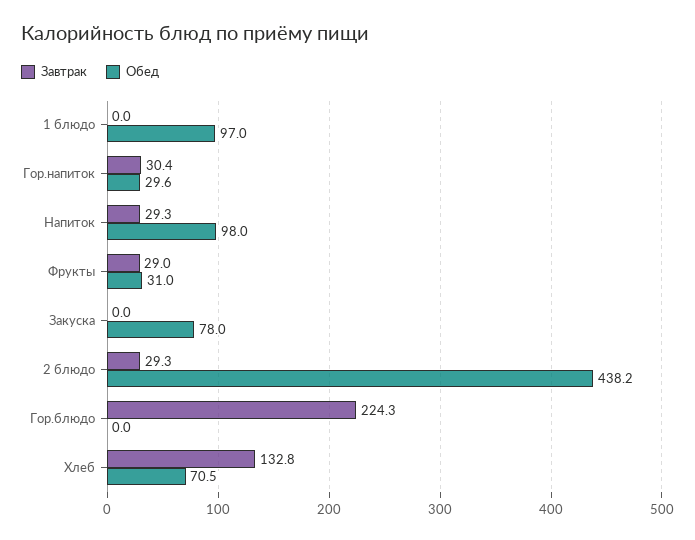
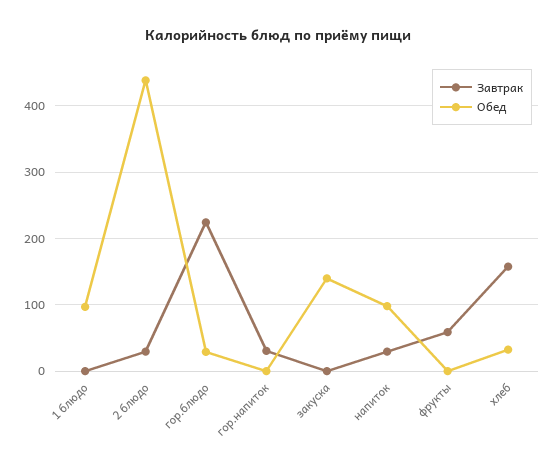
  {
    "Завтрак": {
      "1 блюдо": 0,
      "Гор.напиток": 30.4,
      "Напиток": 29.3,
-     "Фрукты": 29,
+     "Фрукты": 60,
      "Закуска": 0,
      "2 блюдо": 29.3,
      "Гор.блюдо": 224.3,
-     "Хлеб": 132.8
+     "Хлеб": 160
    },
    "Обед": {
      "1 блюдо": 97,
-     "Гор.напиток": 29.6,
+     "Гор.напиток": 0,
      "Напиток": 98,
-     "Фрукты": 31,
+     "Фрукты": 0,
-     "Закуска": 78,
+     "Закуска": 140,
      "2 блюдо": 438.2,
-     "Гор.блюдо": 0,
+     "Гор.блюдо": 30,
-     "Хлеб": 70.5
+     "Хлеб": 30
    }
  }

